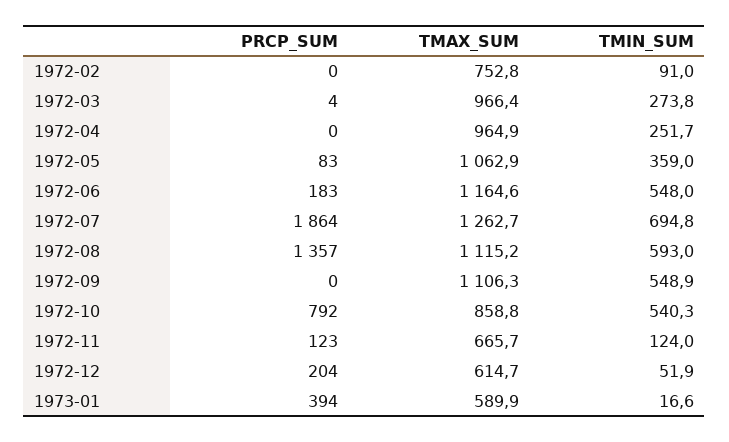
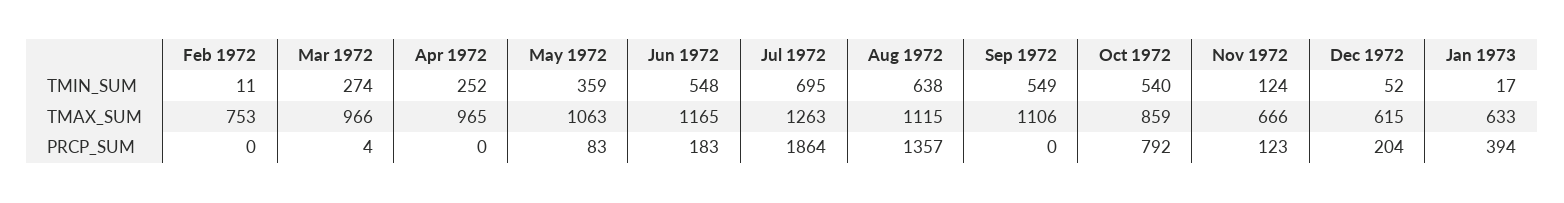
  {
    "PRCP_SUM": {
      "1972-02": 0,
      "1972-03": 4,
      "1972-04": 0,
      "1972-05": 83,
      "1972-06": 183,
      "1972-07": 1864,
      "1972-08": 1357,
      "1972-09": 0,
      "1972-10": 792,
      "1972-11": 123,
      "1972-12": 204,
      "1973-01": 394
    },
    "TMAX_SUM": {
      "1972-02": 752.8,
      "1972-03": 966.4,
      "1972-04": 964.9,
      "1972-05": 1062.9,
      "1972-06": 1164.6,
      "1972-07": 1262.7,
      "1972-08": 1115.2,
      "1972-09": 1106.3,
      "1972-10": 858.8,
      "1972-11": 665.7,
      "1972-12": 614.7,
-     "1973-01": 589.9
+     "1973-01": 633
    },
    "TMIN_SUM": {
-     "1972-02": 91,
+     "1972-02": 11,
      "1972-03": 273.8,
      "1972-04": 251.7,
      "1972-05": 359,
      "1972-06": 548,
      "1972-07": 694.8,
-     "1972-08": 593,
+     "1972-08": 638,
      "1972-09": 548.9,
      "1972-10": 540.3,
      "1972-11": 124,
      "1972-12": 51.9,
      "1973-01": 16.6
    }
  }

